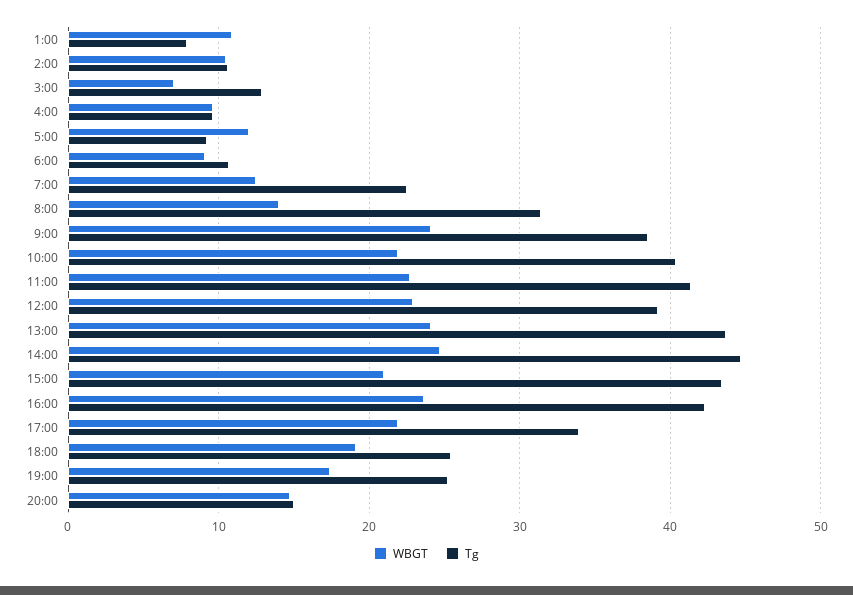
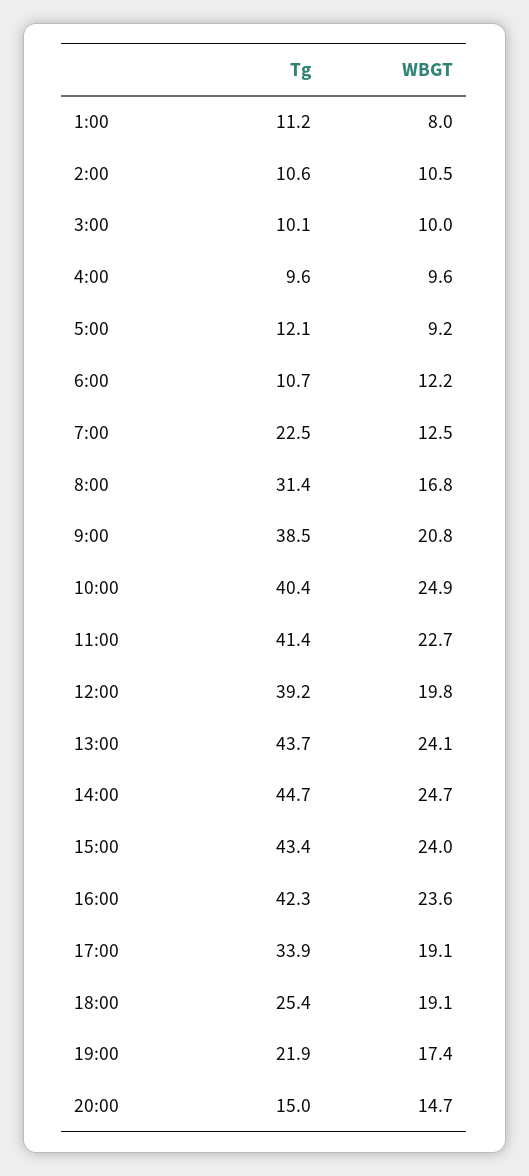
  {
    "WBGT": {
-     "1:00": 11,
+     "1:00": 8,
      "2:00": 10.5,
-     "3:00": 7,
+     "3:00": 10,
      "4:00": 9.6,
-     "5:00": 12,
+     "5:00": 9.2,
-     "6:00": 9,
+     "6:00": 12.2,
      "7:00": 12.5,
-     "8:00": 14,
+     "8:00": 16.8,
-     "9:00": 24,
+     "9:00": 20.8,
-     "10:00": 22,
+     "10:00": 24.9,
      "11:00": 22.7,
-     "12:00": 23,
+     "12:00": 19.8,
      "13:00": 24.1,
      "14:00": 24.7,
-     "15:00": 21,
+     "15:00": 24,
      "16:00": 23.6,
-     "17:00": 22,
+     "17:00": 19.1,
      "18:00": 19.1,
      "19:00": 17.4,
      "20:00": 14.7
    },
    "Tg": {
-     "1:00": 8,
+     "1:00": 11.2,
      "2:00": 10.6,
-     "3:00": 13,
+     "3:00": 10.1,
      "4:00": 9.6,
-     "5:00": 9,
+     "5:00": 12.1,
      "6:00": 10.7,
      "7:00": 22.5,
      "8:00": 31.4,
      "9:00": 38.5,
      "10:00": 40.4,
      "11:00": 41.4,
      "12:00": 39.2,
      "13:00": 43.7,
      "14:00": 44.7,
      "15:00": 43.4,
      "16:00": 42.3,
      "17:00": 33.9,
      "18:00": 25.4,
-     "19:00": 25,
+     "19:00": 21.9,
      "20:00": 15
    }
  }

